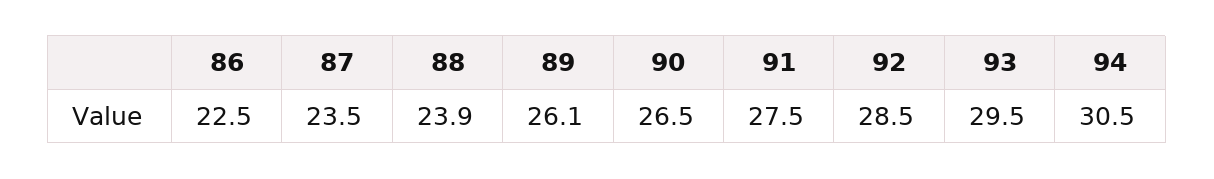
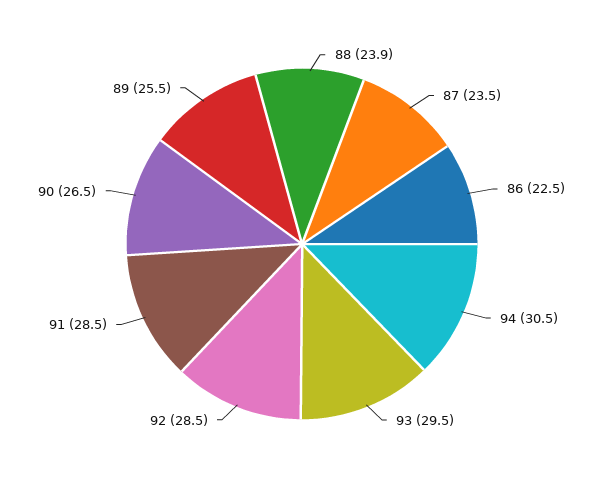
  {
    "86": 22.5,
    "87": 23.5,
    "88": 23.9,
-   "89": 26.1,
+   "89": 25.5,
    "90": 26.5,
-   "91": 27.5,
+   "91": 28.5,
    "92": 28.5,
    "93": 29.5,
    "94": 30.5
  }

